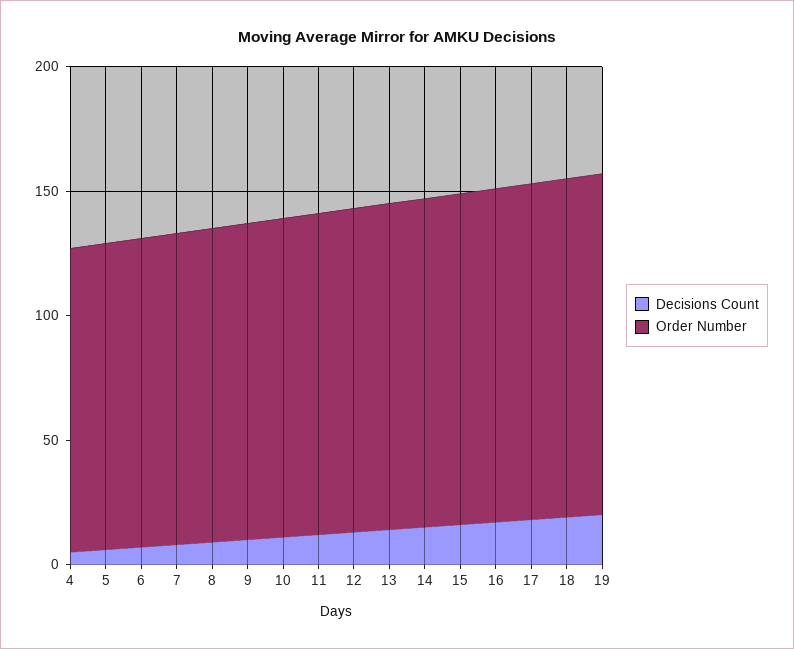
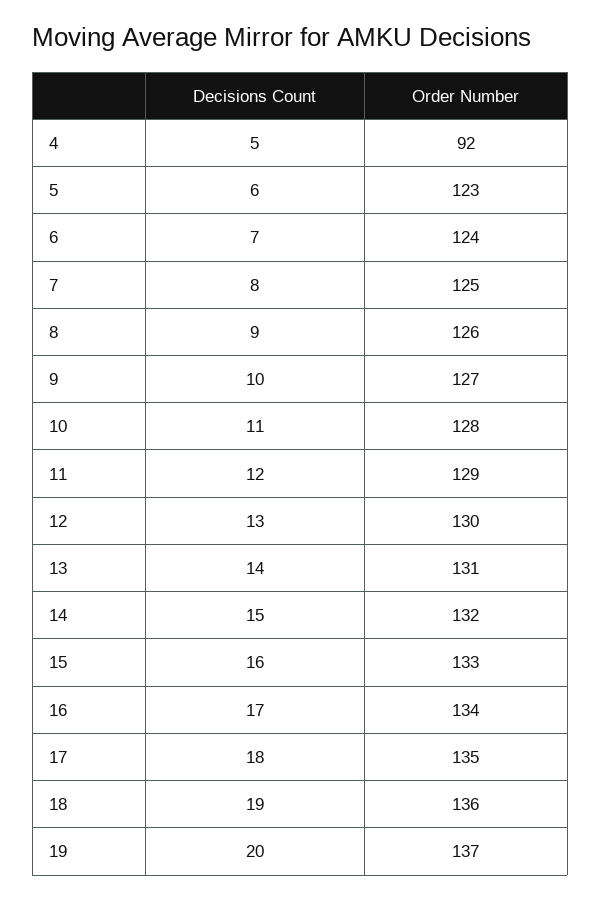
  {
    "Decisions Count": {
      "4": 5,
      "5": 6,
      "6": 7,
      "7": 8,
      "8": 9,
      "9": 10,
      "10": 11,
      "11": 12,
      "12": 13,
      "13": 14,
      "14": 15,
      "15": 16,
      "16": 17,
      "17": 18,
      "18": 19,
      "19": 20
    },
    "Order Number": {
-     "4": 120,
+     "4": 92,
      "5": 123,
      "6": 124,
      "7": 125,
      "8": 126,
      "9": 127,
      "10": 128,
      "11": 129,
      "12": 130,
      "13": 131,
      "14": 132,
      "15": 133,
      "16": 134,
      "17": 135,
      "18": 136,
      "19": 137
    }
  }

